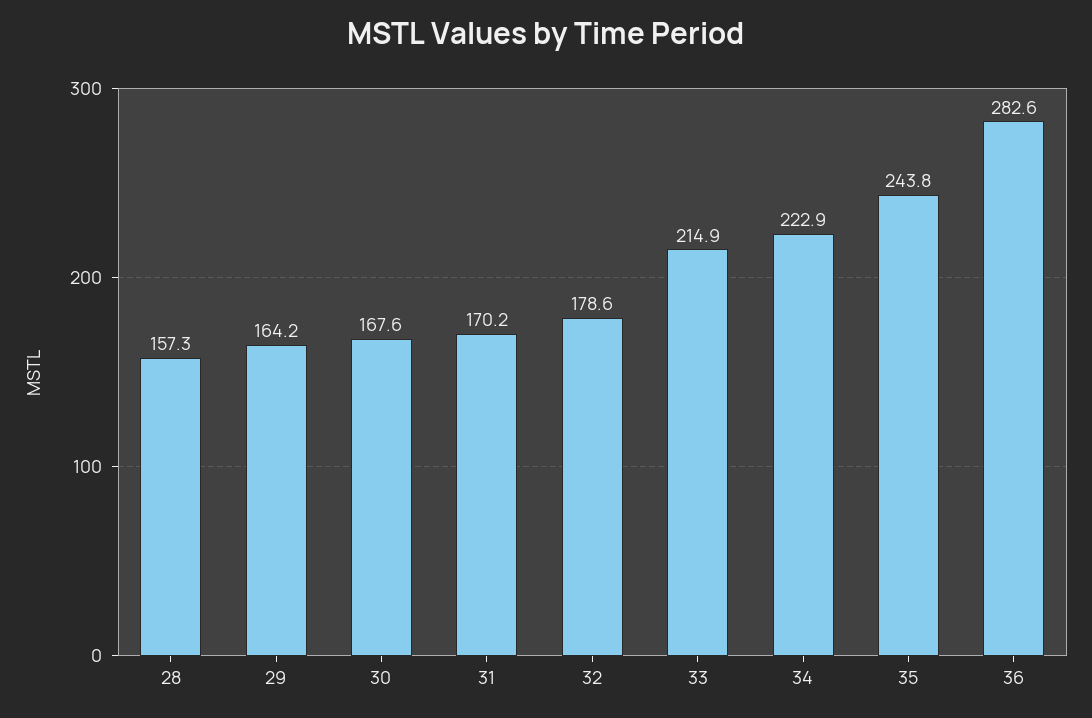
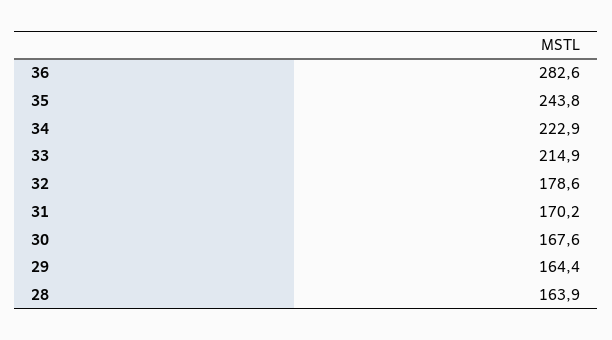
  {
-   "28": 157.3,
+   "28": 163.9,
-   "29": 164.2,
+   "29": 164.4,
    "30": 167.6,
    "31": 170.2,
    "32": 178.6,
    "33": 214.9,
    "34": 222.9,
    "35": 243.8,
    "36": 282.6
  }

